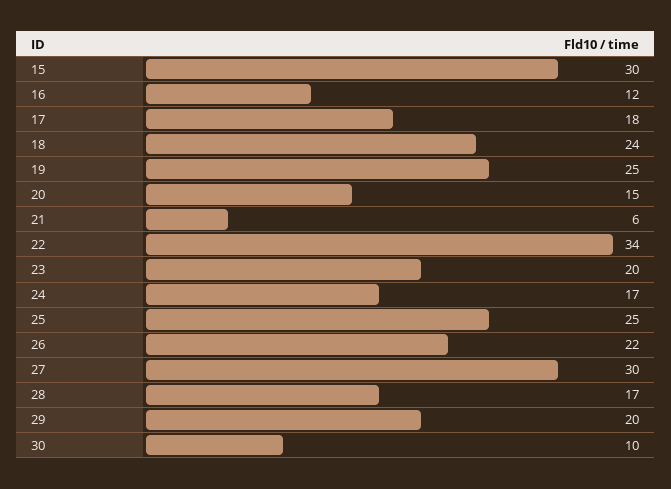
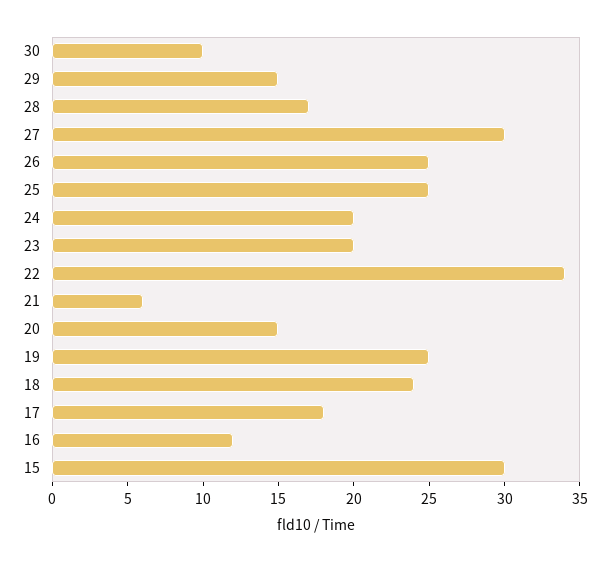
  {
    "15": 30,
    "16": 12,
    "17": 18,
    "18": 24,
    "19": 25,
    "20": 15,
    "21": 6,
    "22": 34,
    "23": 20,
-   "24": 17,
+   "24": 20,
    "25": 25,
-   "26": 22,
+   "26": 25,
    "27": 30,
    "28": 17,
-   "29": 20,
+   "29": 15,
    "30": 10
  }

